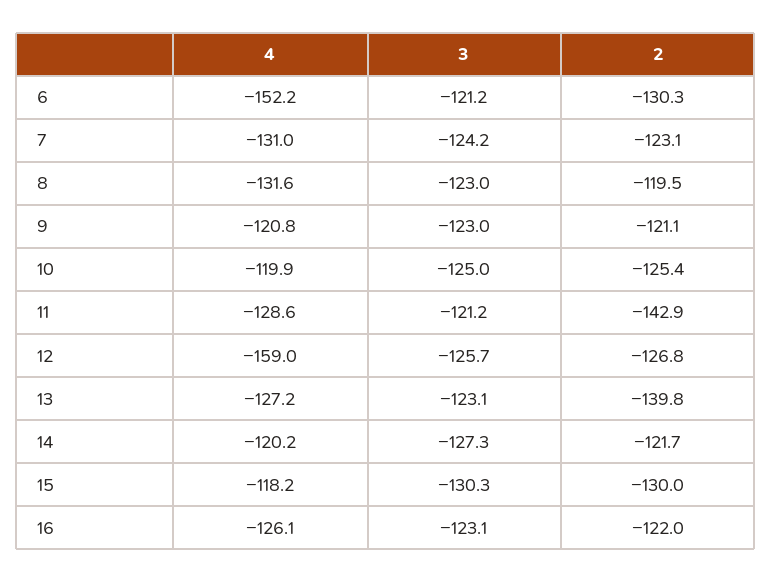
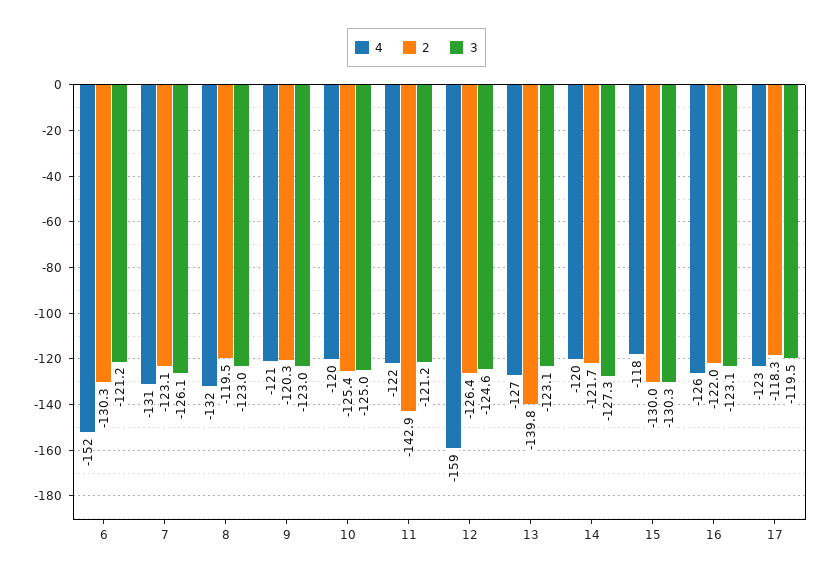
  {
    "4": {
      "6": -152.2,
      "7": -131,
      "8": -131.6,
      "9": -120.8,
      "10": -119.9,
-     "11": -128.6,
+     "11": -122,
      "12": -159,
      "13": -127.2,
      "14": -120.2,
      "15": -118.2,
-     "16": -126.1
+     "16": -126.1,
+     "17": -123
    },
    "3": {
      "6": -121.2,
-     "7": -124.2,
+     "7": -126.1,
      "8": -123,
      "9": -123,
      "10": -125,
      "11": -121.2,
-     "12": -125.7,
+     "12": -124.6,
      "13": -123.1,
      "14": -127.3,
      "15": -130.3,
-     "16": -123.1
+     "16": -123.1,
+     "17": -119.5
    },
    "2": {
      "6": -130.3,
      "7": -123.1,
      "8": -119.5,
-     "9": -121.1,
+     "9": -120.3,
      "10": -125.4,
      "11": -142.9,
-     "12": -126.8,
+     "12": -126.4,
      "13": -139.8,
      "14": -121.7,
      "15": -130,
-     "16": -122
+     "16": -122,
+     "17": -118.3
    }
  }

